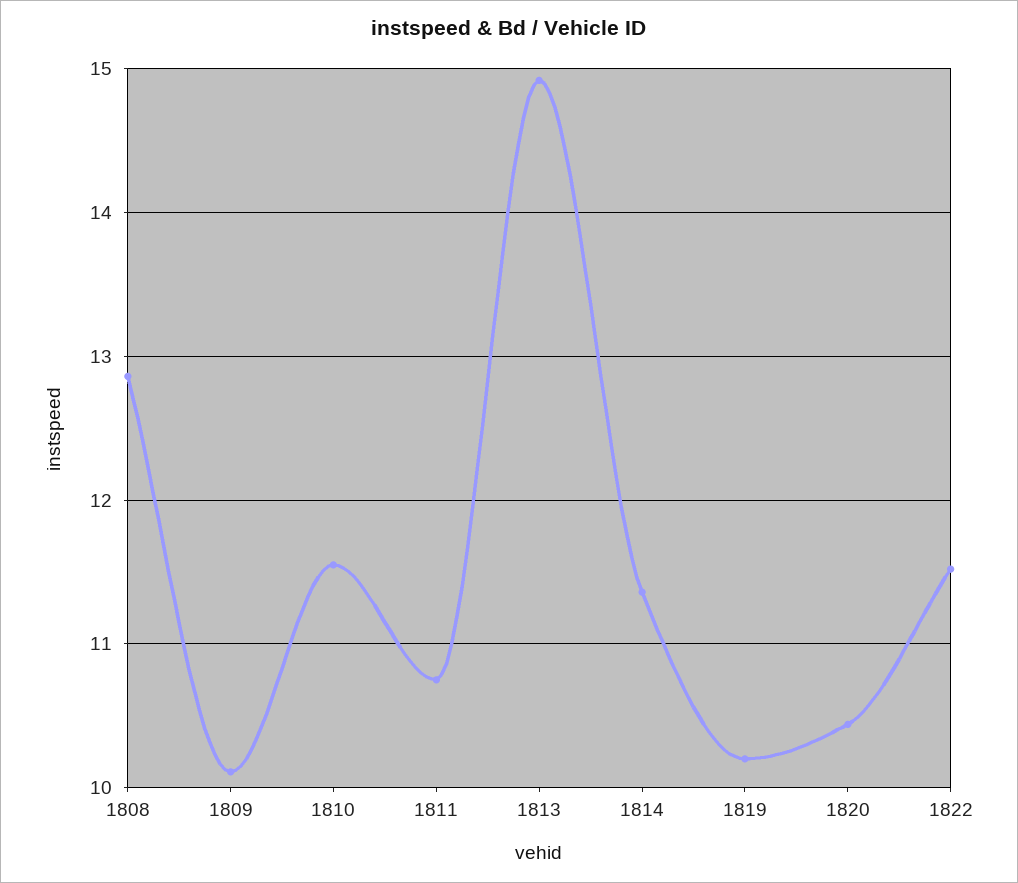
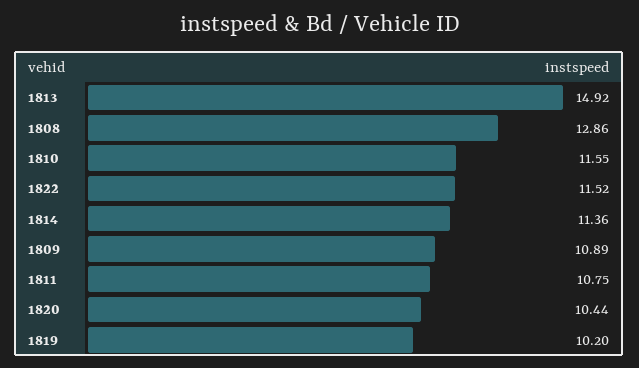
  {
    "1808": 12.86,
-   "1809": 10.1,
+   "1809": 10.89,
    "1810": 11.55,
    "1811": 10.75,
    "1813": 14.92,
    "1814": 11.36,
    "1819": 10.2,
    "1820": 10.44,
    "1822": 11.52
  }

